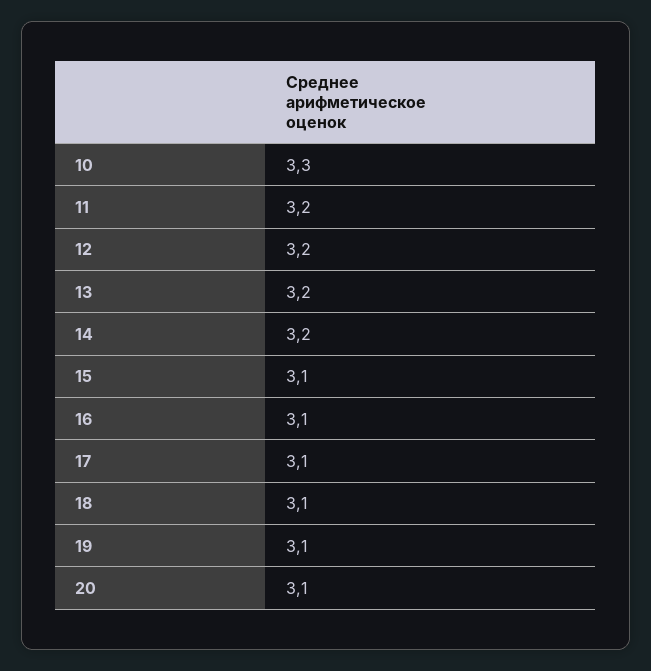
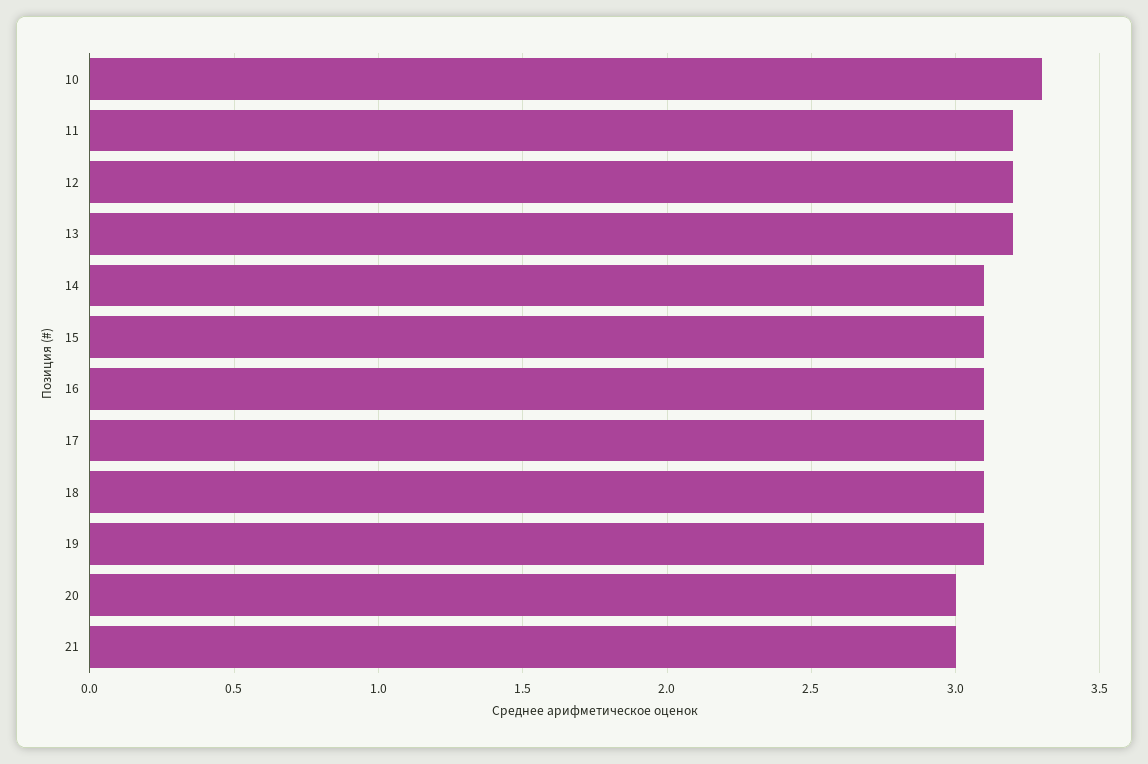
  {
    "10": 3.3,
    "11": 3.2,
    "12": 3.2,
    "13": 3.2,
-   "14": 3.2,
+   "14": 3.1,
    "15": 3.1,
    "16": 3.1,
    "17": 3.1,
    "18": 3.1,
    "19": 3.1,
-   "20": 3.1
+   "20": 3,
+   "21": 3
  }

